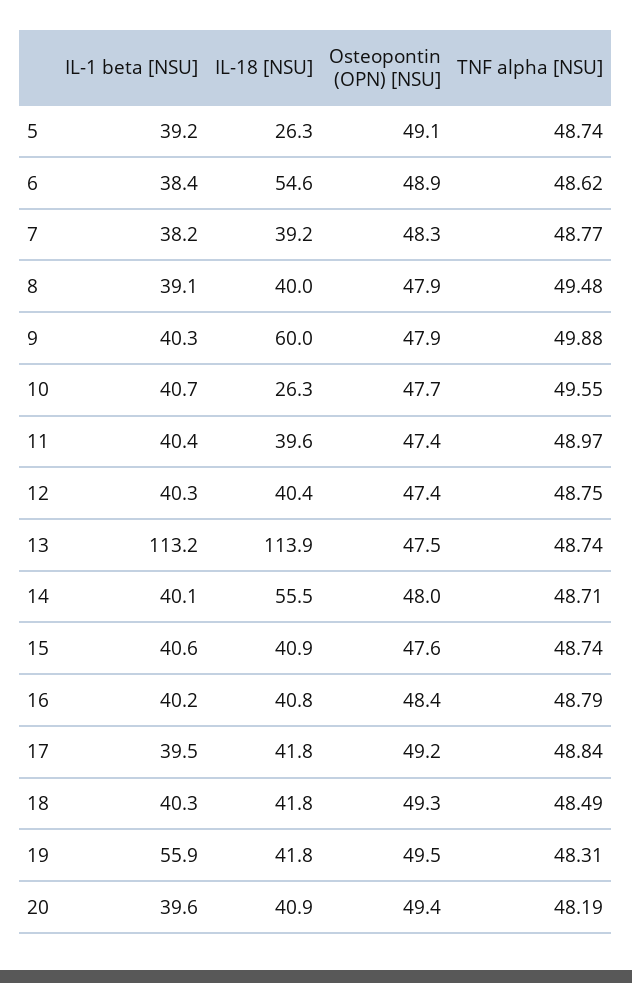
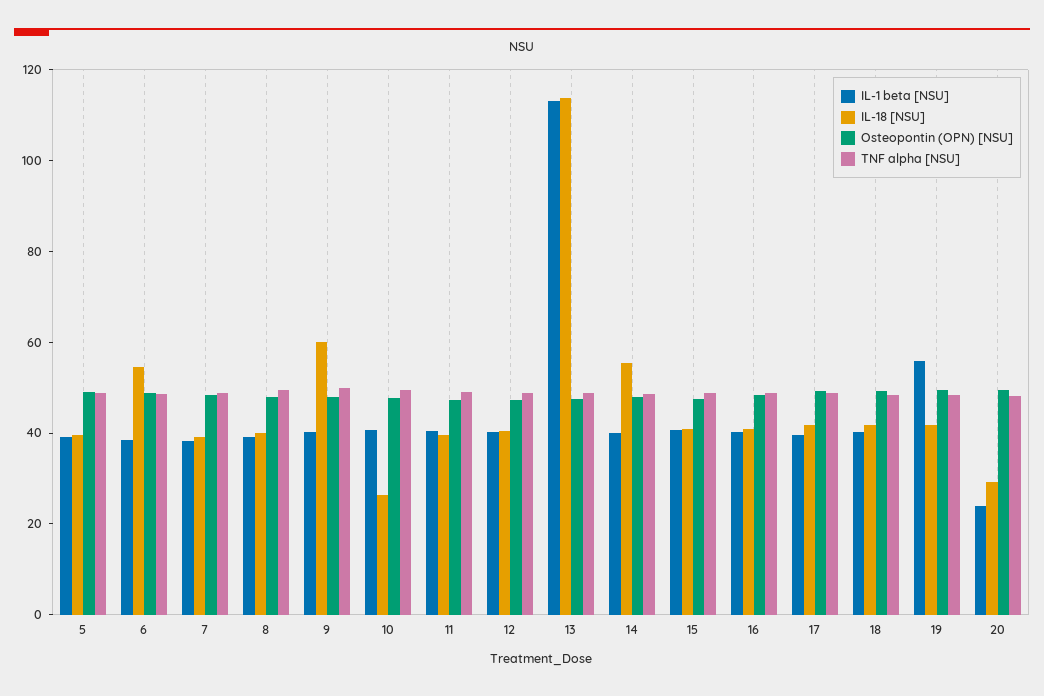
  {
    "IL-1 beta [NSU]": {
      "5": 39.2,
      "6": 38.4,
      "7": 38.2,
      "8": 39.1,
      "9": 40.3,
      "10": 40.7,
      "11": 40.4,
      "12": 40.3,
      "13": 113.2,
      "14": 40.1,
      "15": 40.6,
      "16": 40.2,
      "17": 39.5,
      "18": 40.3,
      "19": 55.9,
-     "20": 39.6
+     "20": 25
    },
    "IL-18 [NSU]": {
-     "5": 26.3,
+     "5": 40,
      "6": 54.6,
      "7": 39.2,
      "8": 40,
      "9": 60,
      "10": 26.3,
      "11": 39.6,
      "12": 40.4,
      "13": 113.9,
      "14": 55.5,
      "15": 40.9,
      "16": 40.8,
      "17": 41.8,
      "18": 41.8,
      "19": 41.8,
-     "20": 40.9
+     "20": 30
    },
    "Osteopontin (OPN) [NSU]": {
      "5": 49.1,
      "6": 48.9,
      "7": 48.3,
      "8": 47.9,
      "9": 47.9,
      "10": 47.7,
      "11": 47.4,
      "12": 47.4,
      "13": 47.5,
      "14": 48,
      "15": 47.6,
      "16": 48.4,
      "17": 49.2,
      "18": 49.3,
      "19": 49.5,
      "20": 49.4
    },
    "TNF alpha [NSU]": {
      "5": 48.74,
      "6": 48.62,
      "7": 48.77,
      "8": 49.48,
      "9": 49.88,
      "10": 49.55,
      "11": 48.97,
      "12": 48.75,
      "13": 48.74,
      "14": 48.71,
      "15": 48.74,
      "16": 48.79,
      "17": 48.84,
      "18": 48.49,
      "19": 48.31,
      "20": 48.19
    }
  }

